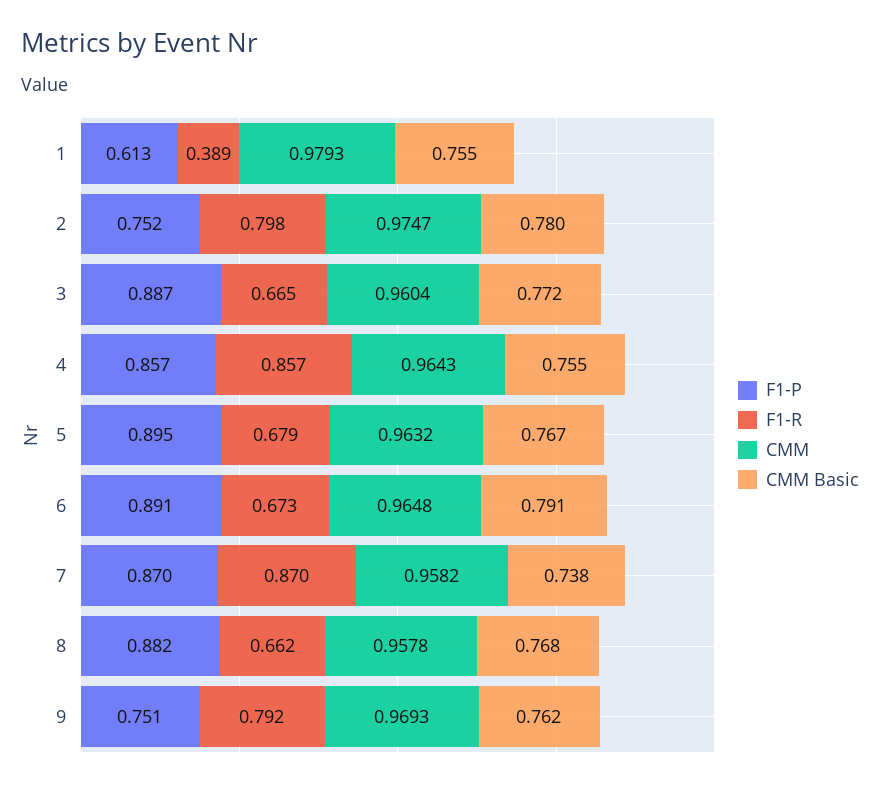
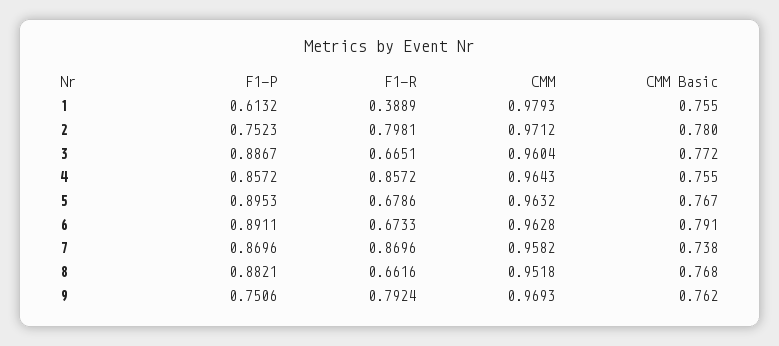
  {
    "F1-P": {
      "1": 0.6132,
      "2": 0.7523,
      "3": 0.8867,
      "4": 0.8572,
      "5": 0.8953,
      "6": 0.8911,
      "7": 0.8696,
      "8": 0.8821,
      "9": 0.7506
    },
    "F1-R": {
      "1": 0.3889,
      "2": 0.7981,
      "3": 0.6651,
      "4": 0.8572,
      "5": 0.6786,
      "6": 0.6733,
      "7": 0.8696,
      "8": 0.6616,
      "9": 0.7924
    },
    "CMM": {
      "1": 0.9793,
-     "2": 0.9747,
+     "2": 0.9712,
      "3": 0.9604,
      "4": 0.9643,
      "5": 0.9632,
-     "6": 0.9648,
+     "6": 0.9628,
      "7": 0.9582,
-     "8": 0.9578,
+     "8": 0.9518,
      "9": 0.9693
    },
    "CMM Basic": {
      "1": 0.755,
      "2": 0.78,
      "3": 0.772,
      "4": 0.755,
      "5": 0.767,
      "6": 0.791,
      "7": 0.738,
      "8": 0.768,
      "9": 0.762
    }
  }

